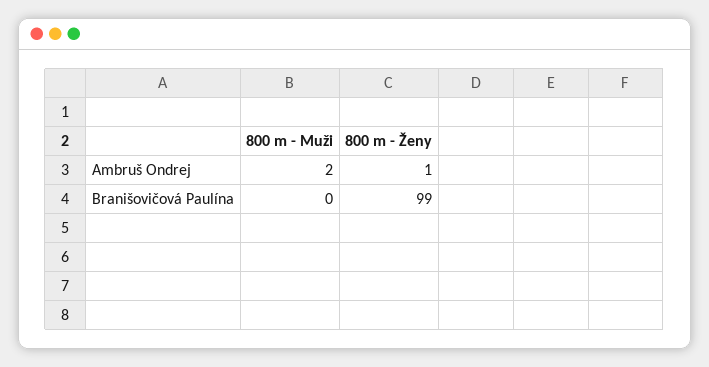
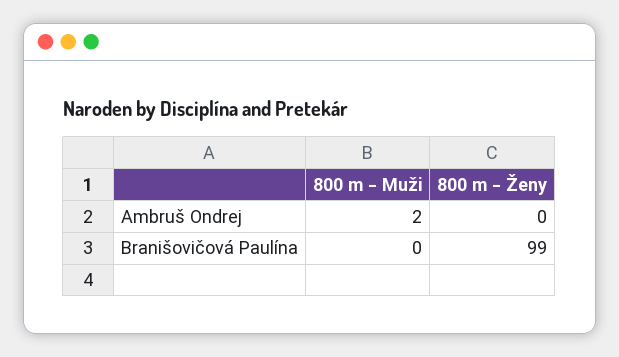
  {
    "800 m - Muži": {
      "Ambruš Ondrej": 2,
      "Branišovičová Paulína": 0
    },
    "800 m - Ženy": {
-     "Ambruš Ondrej": 1,
+     "Ambruš Ondrej": 0,
      "Branišovičová Paulína": 99
    }
  }

